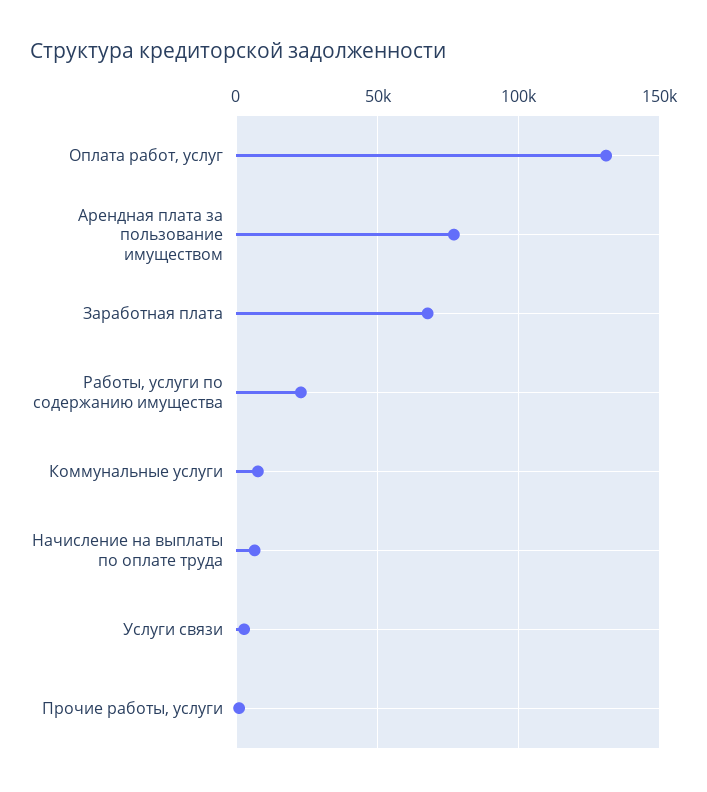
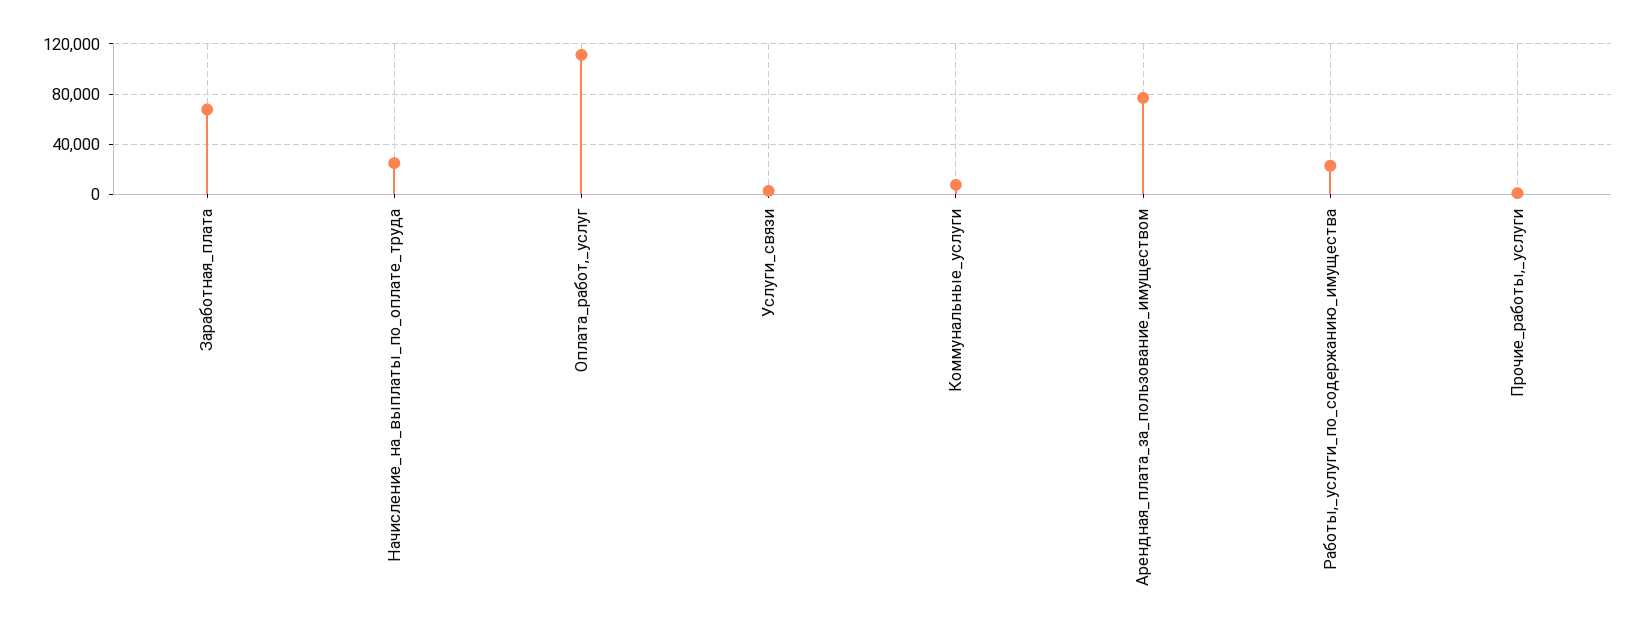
  {
-   "Оплата работ, услуг": 130000,
+   "Оплата работ, услуг": 110000,
    "Арендная плата за пользование имуществом": 75000,
    "Заработная плата": 70000,
    "Работы, услуги по содержанию имущества": 25000,
    "Коммунальные услуги": 10000,
-   "Начисление на выплаты по оплате труда": 5000,
+   "Начисление на выплаты по оплате труда": 25000,
    "Услуги связи": 5000,
    "Прочие работы, услуги": 0
  }

